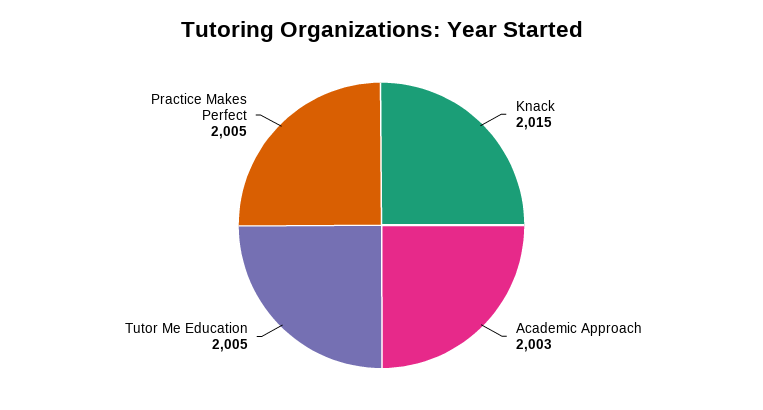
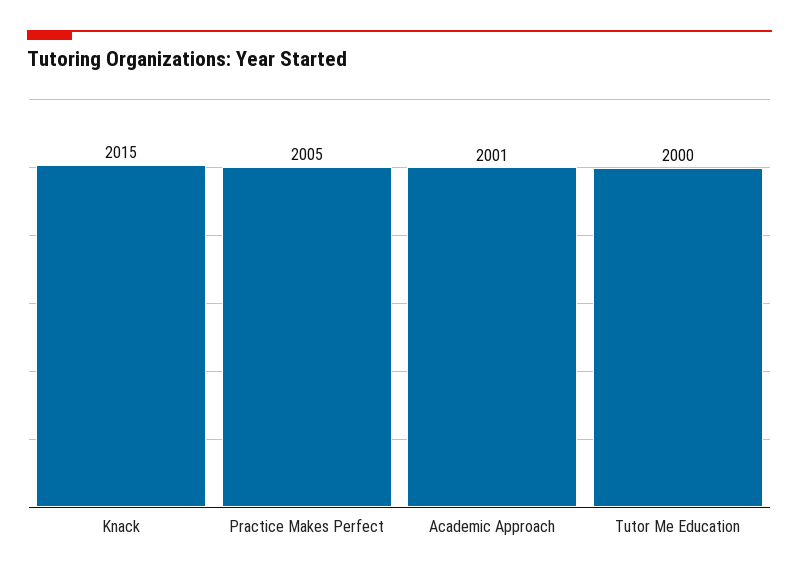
  {
    "Knack": 2015,
-   "Academic Approach": 2003,
+   "Academic Approach": 2001,
-   "Tutor Me Education": 2005,
+   "Tutor Me Education": 2000,
    "Practice Makes Perfect": 2005
  }

